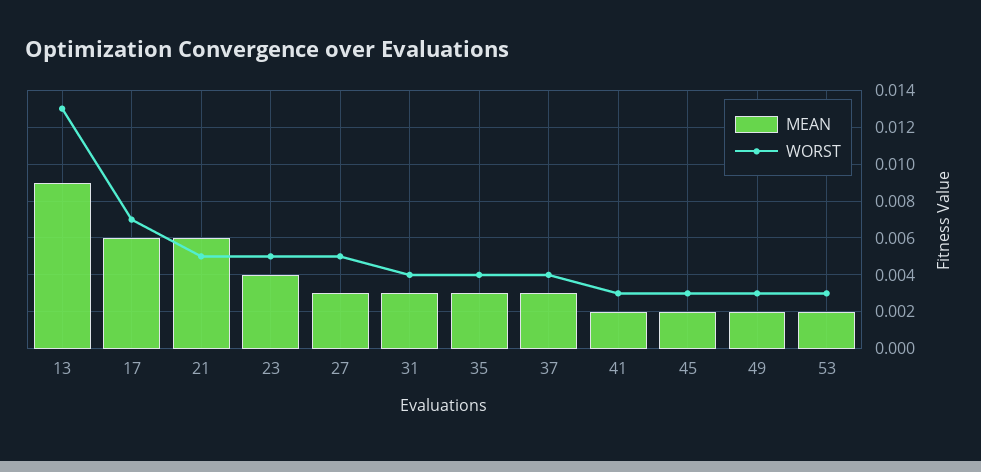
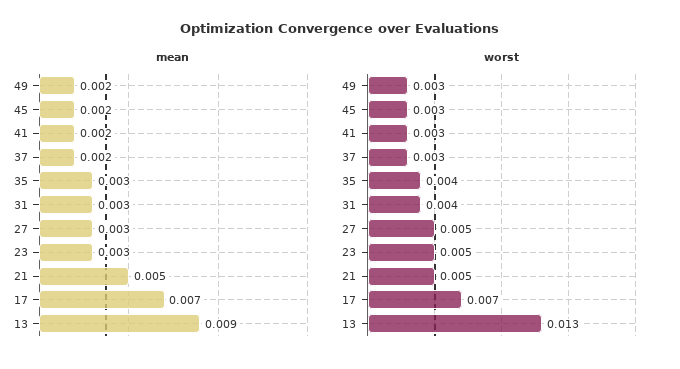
  {
    "MEAN": {
      "13": 0.009,
-     "17": 0.006,
+     "17": 0.007,
-     "21": 0.006,
+     "21": 0.005,
-     "23": 0.004,
+     "23": 0.003,
      "27": 0.003,
      "31": 0.003,
      "35": 0.003,
-     "37": 0.003,
+     "37": 0.002,
      "41": 0.002,
      "45": 0.002,
-     "49": 0.002,
+     "49": 0.002
-     "53": 0.002
    },
    "WORST": {
      "13": 0.013,
      "17": 0.007,
      "21": 0.005,
      "23": 0.005,
      "27": 0.005,
      "31": 0.004,
      "35": 0.004,
-     "37": 0.004,
+     "37": 0.003,
      "41": 0.003,
      "45": 0.003,
-     "49": 0.003,
+     "49": 0.003
-     "53": 0.003
    }
  }

